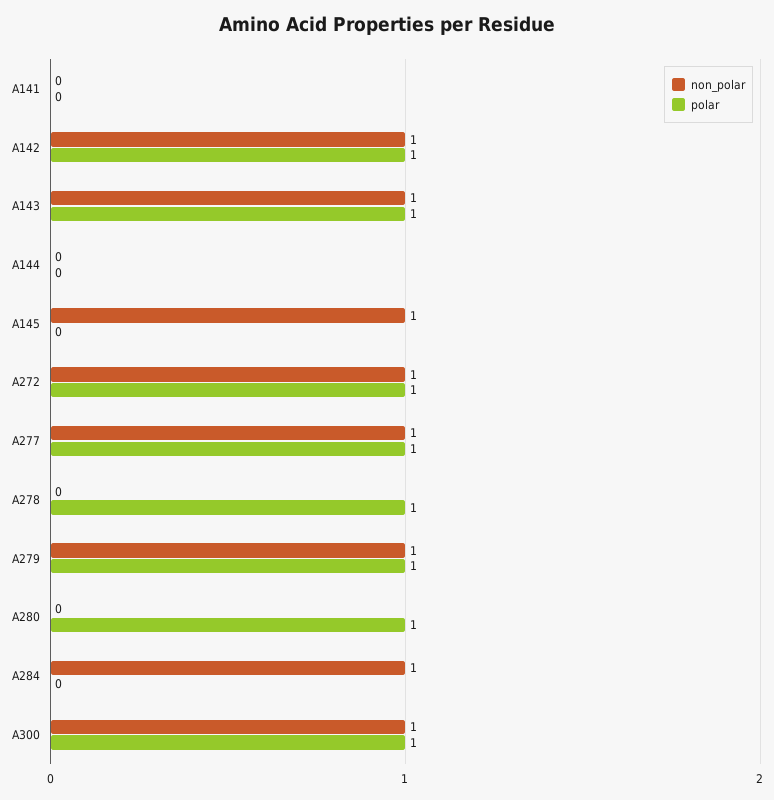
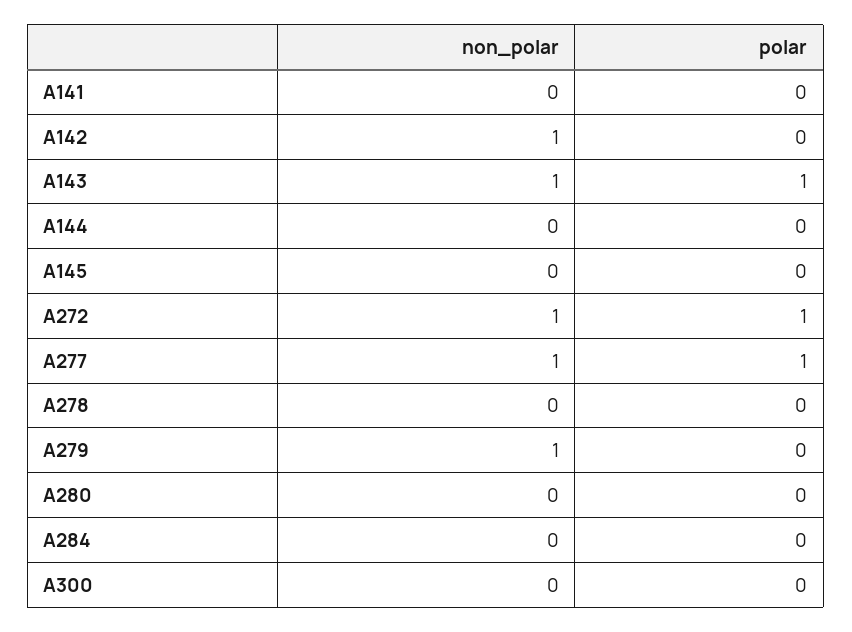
  {
    "non_polar": {
      "A141": 0,
      "A142": 1,
      "A143": 1,
      "A144": 0,
-     "A145": 1,
+     "A145": 0,
      "A272": 1,
      "A277": 1,
      "A278": 0,
      "A279": 1,
      "A280": 0,
-     "A284": 1,
+     "A284": 0,
-     "A300": 1
+     "A300": 0
    },
    "polar": {
      "A141": 0,
-     "A142": 1,
+     "A142": 0,
      "A143": 1,
      "A144": 0,
      "A145": 0,
      "A272": 1,
      "A277": 1,
-     "A278": 1,
+     "A278": 0,
-     "A279": 1,
+     "A279": 0,
-     "A280": 1,
+     "A280": 0,
      "A284": 0,
-     "A300": 1
+     "A300": 0
    }
  }

